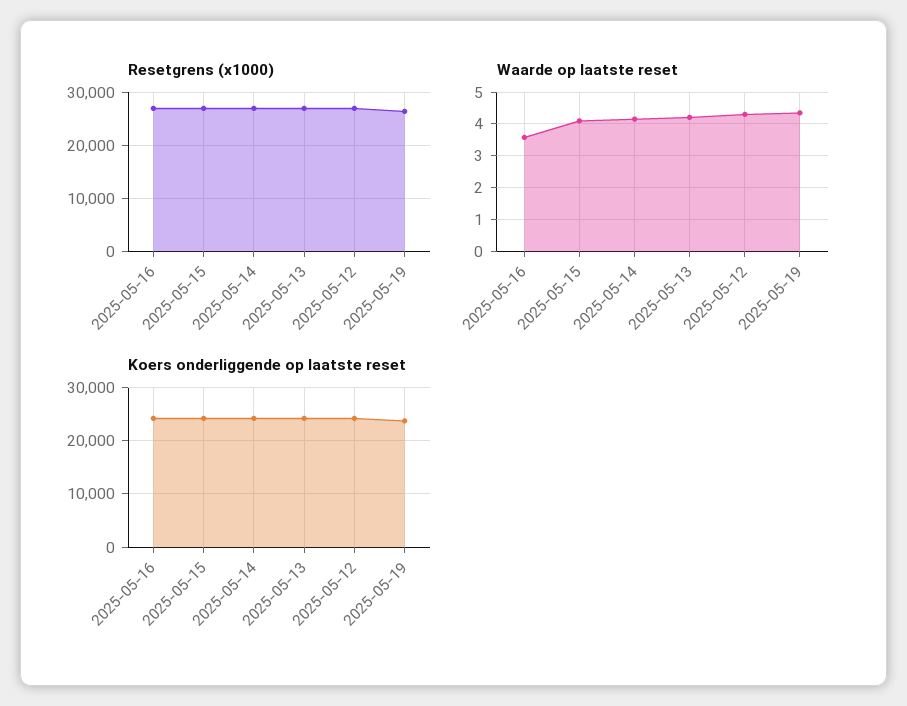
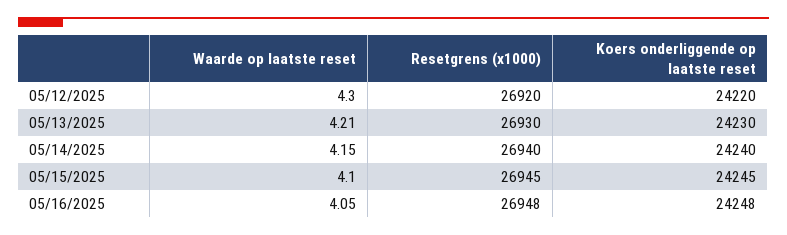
  {
    "Resetgrens (x1000)": {
      "2025-05-16": 26948,
      "2025-05-15": 26945,
      "2025-05-14": 26940,
      "2025-05-13": 26930,
-     "2025-05-12": 26920,
+     "2025-05-12": 26920
-     "2025-05-19": 26000
    },
    "Waarde op laatste reset": {
-     "2025-05-16": 3.6,
+     "2025-05-16": 4.05,
      "2025-05-15": 4.1,
      "2025-05-14": 4.15,
      "2025-05-13": 4.21,
-     "2025-05-12": 4.3,
+     "2025-05-12": 4.3
-     "2025-05-19": 4.4
    },
    "Koers onderliggende op laatste reset": {
      "2025-05-16": 24248,
      "2025-05-15": 24245,
      "2025-05-14": 24240,
      "2025-05-13": 24230,
-     "2025-05-12": 24220,
+     "2025-05-12": 24220
-     "2025-05-19": 24000
    }
  }

